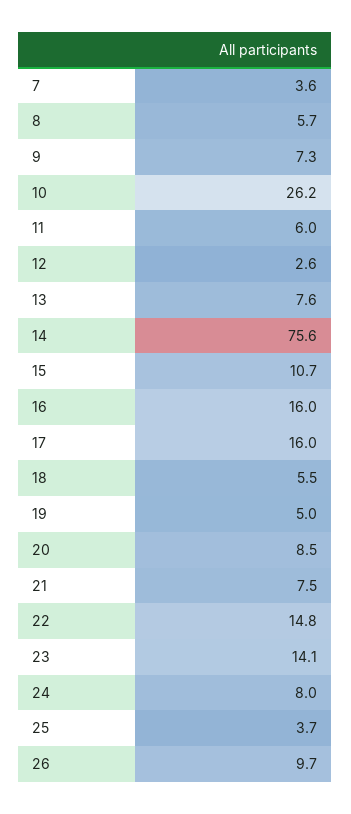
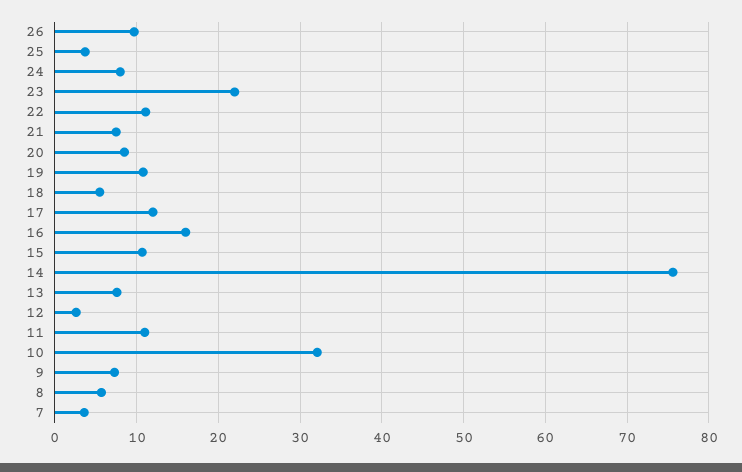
  {
    "7": 3.6,
    "8": 5.7,
    "9": 7.3,
-   "10": 26.2,
+   "10": 32,
-   "11": 6,
+   "11": 11,
    "12": 2.6,
    "13": 7.6,
    "14": 75.6,
    "15": 10.7,
    "16": 16,
-   "17": 16,
+   "17": 12,
    "18": 5.5,
-   "19": 5,
+   "19": 11,
    "20": 8.5,
    "21": 7.5,
-   "22": 14.8,
+   "22": 11,
-   "23": 14.1,
+   "23": 22,
    "24": 8,
    "25": 3.7,
    "26": 9.7
  }

